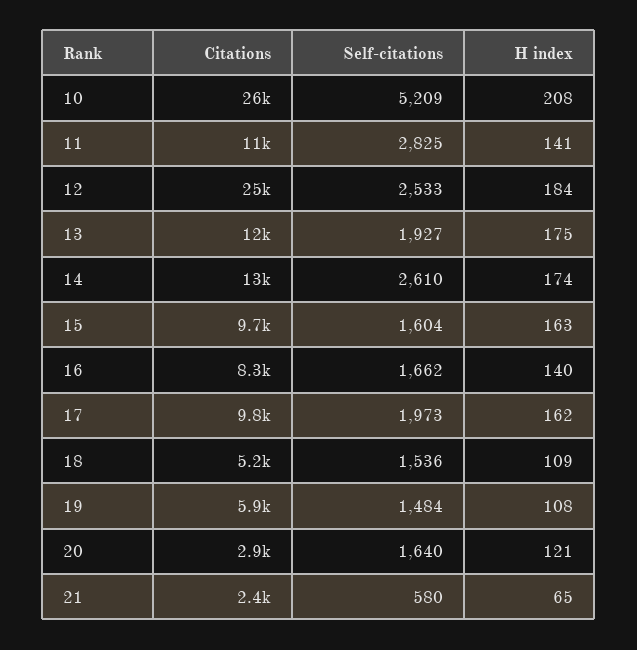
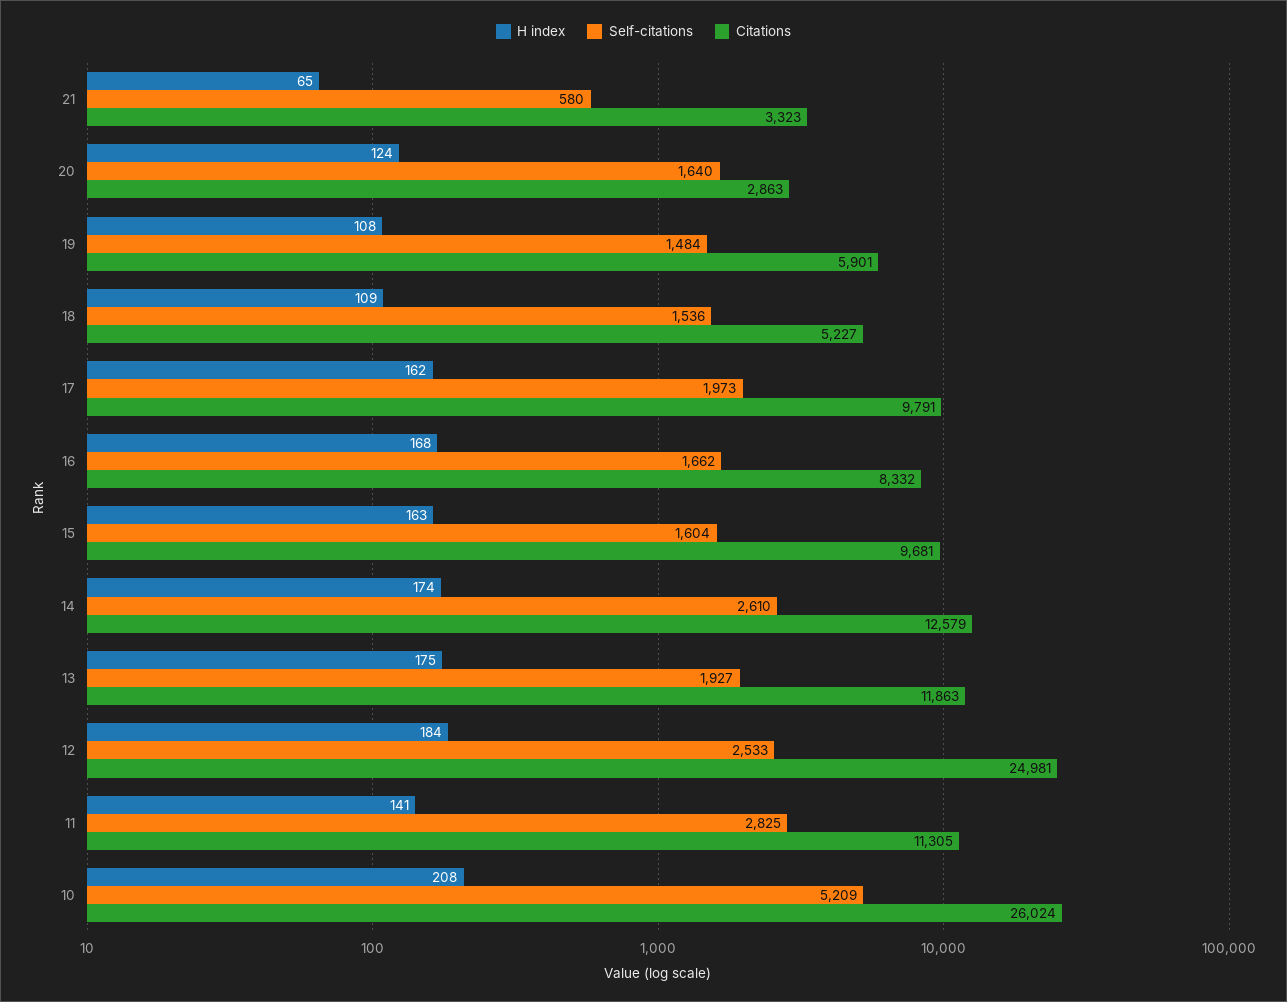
  {
    "Citations": {
      "10": 26024,
      "11": 11305,
      "12": 24981,
      "13": 11863,
      "14": 12579,
      "15": 9681,
      "16": 8332,
      "17": 9791,
      "18": 5227,
      "19": 5901,
      "20": 2863,
-     "21": 2400
+     "21": 3323
    },
    "Self-citations": {
      "10": 5209,
      "11": 2825,
      "12": 2533,
      "13": 1927,
      "14": 2610,
      "15": 1604,
      "16": 1662,
      "17": 1973,
      "18": 1536,
      "19": 1484,
      "20": 1640,
      "21": 580
    },
    "H index": {
      "10": 208,
      "11": 141,
      "12": 184,
      "13": 175,
      "14": 174,
      "15": 163,
-     "16": 140,
+     "16": 168,
      "17": 162,
      "18": 109,
      "19": 108,
-     "20": 121,
+     "20": 124,
      "21": 65
    }
  }

